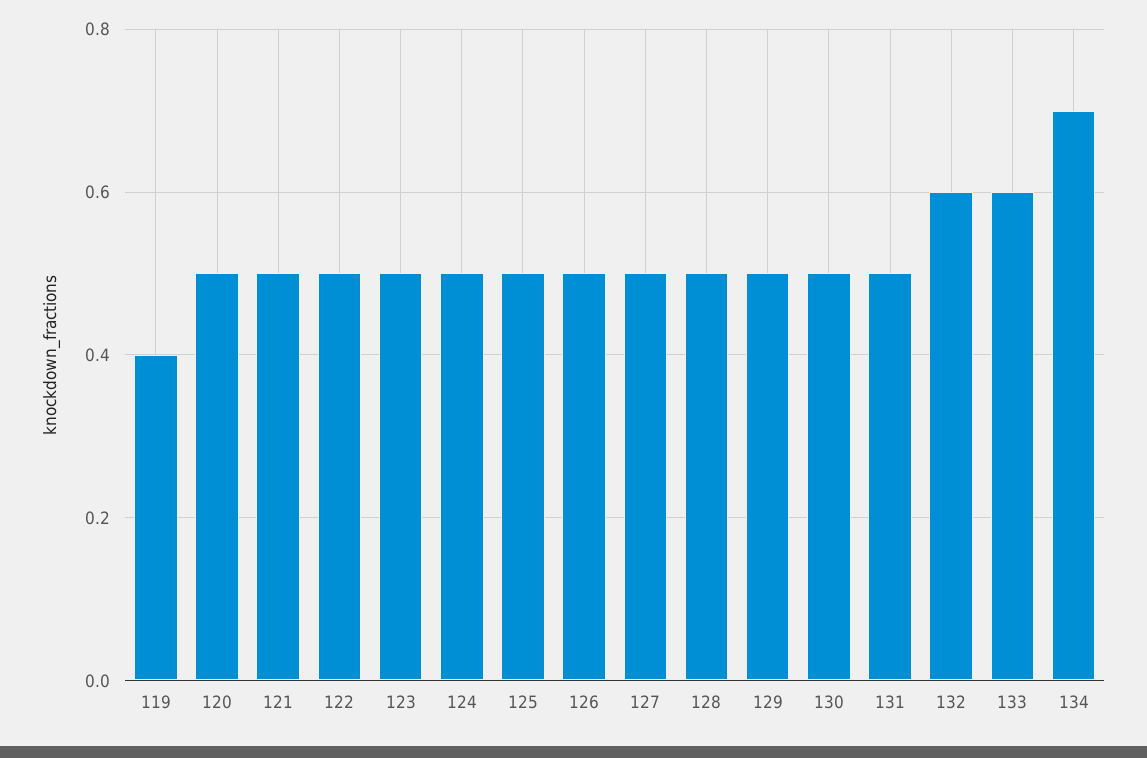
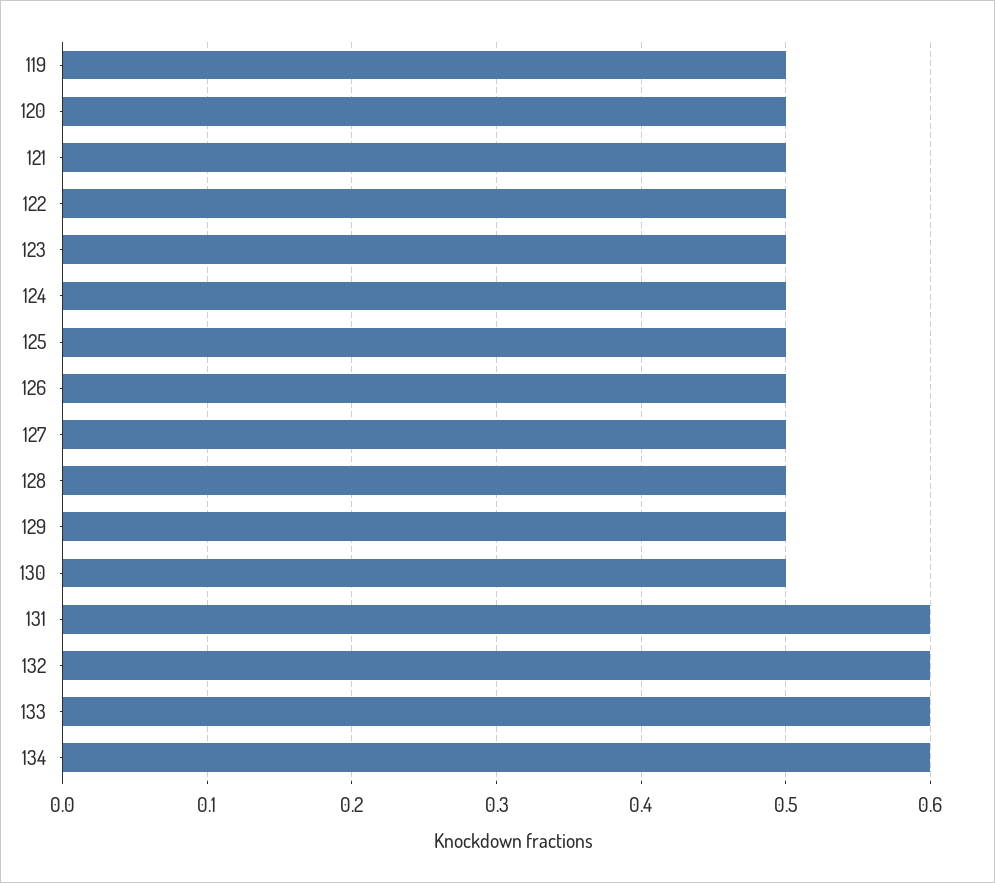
  {
-   "119": 0.4,
+   "119": 0.5,
    "120": 0.5,
    "121": 0.5,
    "122": 0.5,
    "123": 0.5,
    "124": 0.5,
    "125": 0.5,
    "126": 0.5,
    "127": 0.5,
    "128": 0.5,
    "129": 0.5,
    "130": 0.5,
-   "131": 0.5,
+   "131": 0.6,
    "132": 0.6,
    "133": 0.6,
-   "134": 0.7
+   "134": 0.6
  }

